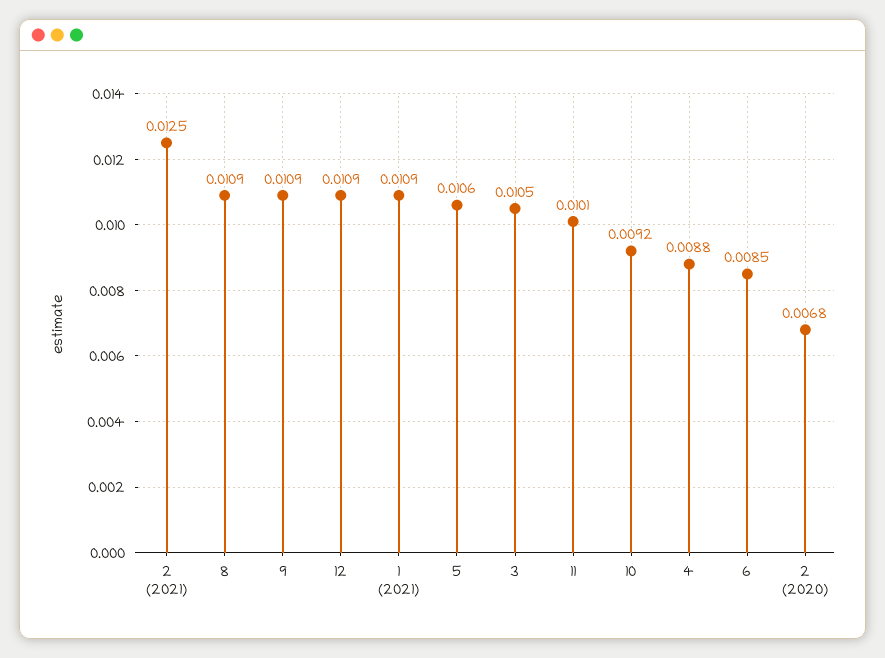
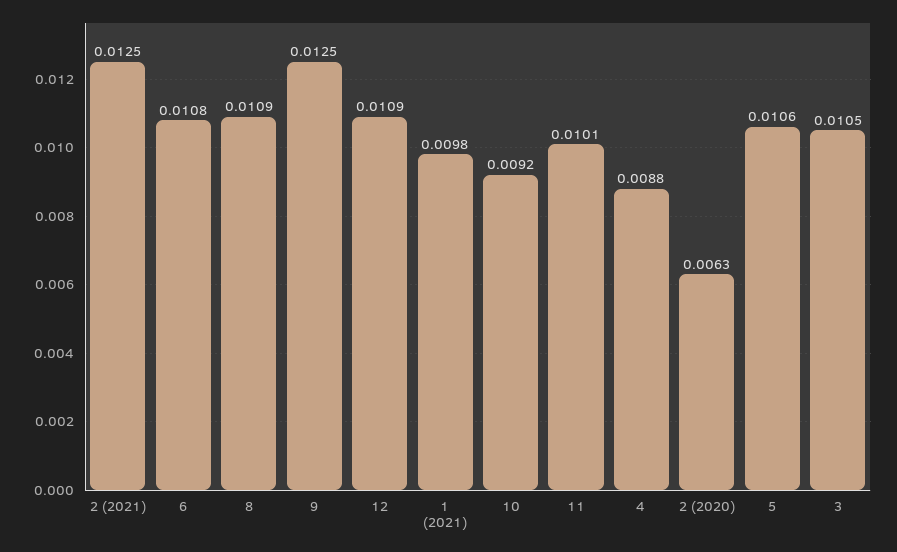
  {
    "2 (2021)": 0.0125,
    "8": 0.0109,
-   "9": 0.0109,
+   "9": 0.0125,
    "12": 0.0109,
-   "1 (2021)": 0.0109,
+   "1 (2021)": 0.0098,
    "5": 0.0106,
    "3": 0.0105,
    "11": 0.0101,
    "10": 0.0092,
    "4": 0.0088,
-   "6": 0.0085,
+   "6": 0.0108,
-   "2 (2020)": 0.0068
+   "2 (2020)": 0.0063
  }

